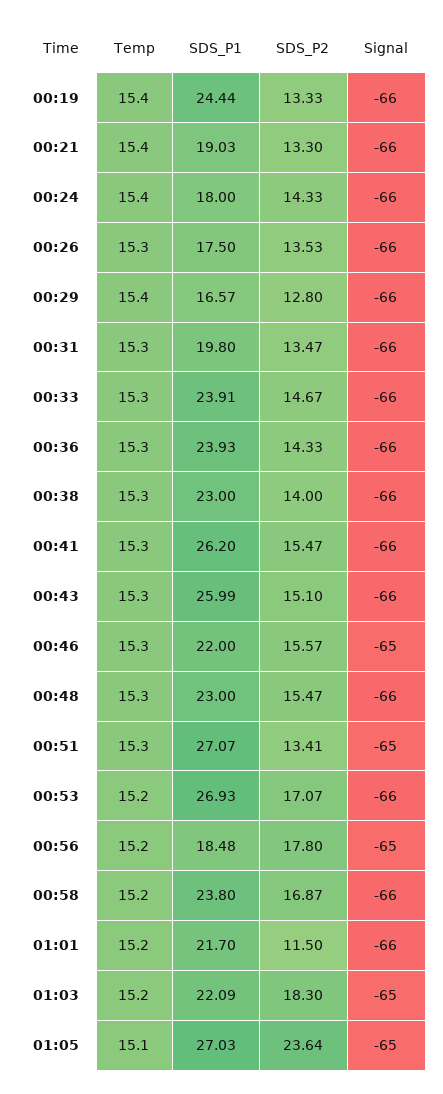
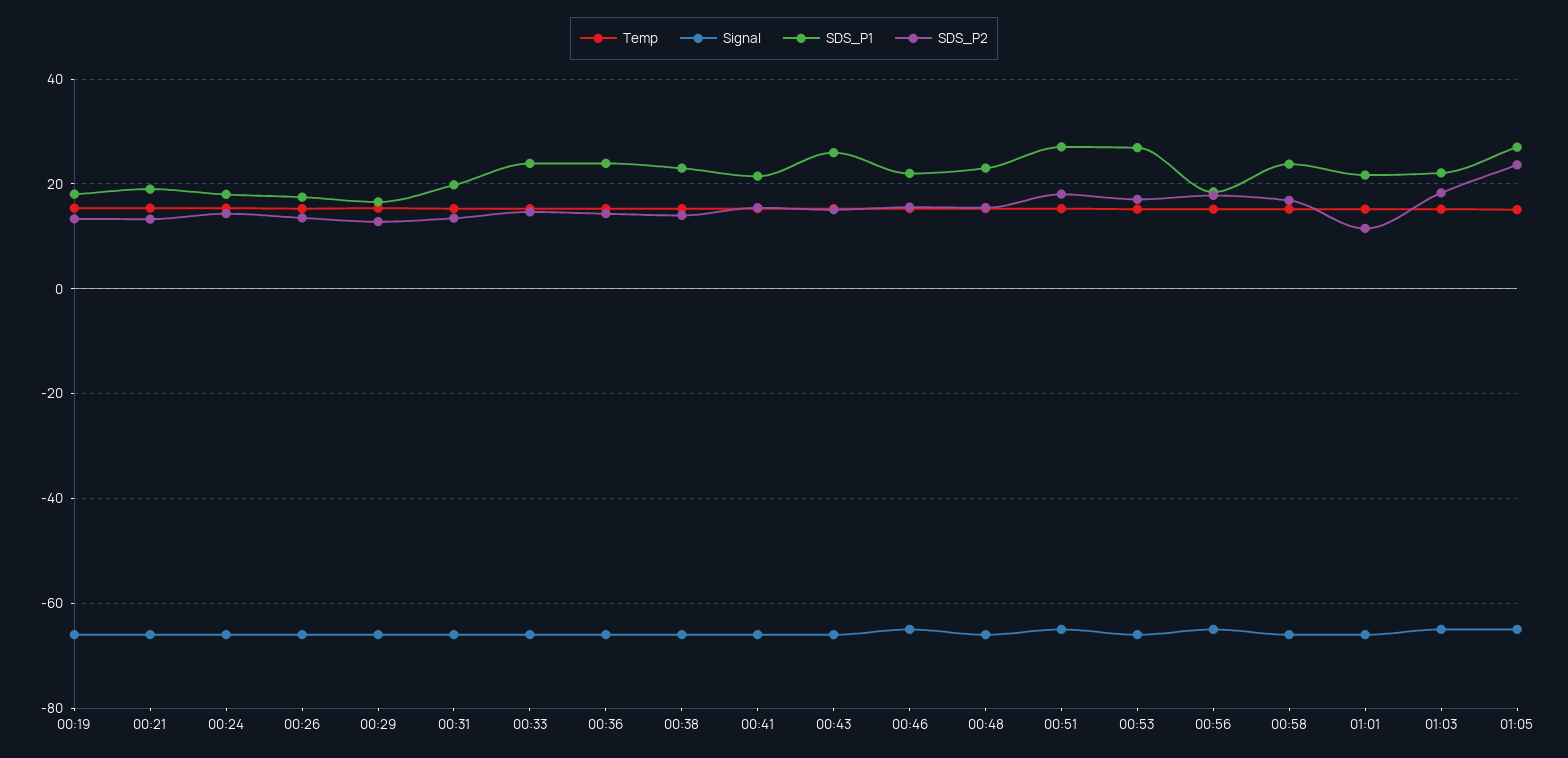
  {
    "Temp": {
      "00:19": 15.4,
      "00:21": 15.4,
      "00:24": 15.4,
      "00:26": 15.3,
      "00:29": 15.4,
      "00:31": 15.3,
      "00:33": 15.3,
      "00:36": 15.3,
      "00:38": 15.3,
      "00:41": 15.3,
      "00:43": 15.3,
      "00:46": 15.3,
      "00:48": 15.3,
      "00:51": 15.3,
      "00:53": 15.2,
      "00:56": 15.2,
      "00:58": 15.2,
      "01:01": 15.2,
      "01:03": 15.2,
      "01:05": 15.1
    },
    "SDS_P1": {
-     "00:19": 24.44,
+     "00:19": 18,
      "00:21": 19.03,
      "00:24": 18,
      "00:26": 17.5,
      "00:29": 16.57,
      "00:31": 19.8,
      "00:33": 23.91,
      "00:36": 23.93,
      "00:38": 23,
-     "00:41": 26.2,
+     "00:41": 22,
      "00:43": 25.99,
      "00:46": 22,
      "00:48": 23,
      "00:51": 27.07,
      "00:53": 26.93,
      "00:56": 18.48,
      "00:58": 23.8,
      "01:01": 21.7,
      "01:03": 22.09,
      "01:05": 27.03
    },
    "SDS_P2": {
      "00:19": 13.33,
      "00:21": 13.3,
      "00:24": 14.33,
      "00:26": 13.53,
      "00:29": 12.8,
      "00:31": 13.47,
      "00:33": 14.67,
      "00:36": 14.33,
      "00:38": 14,
      "00:41": 15.47,
      "00:43": 15.1,
      "00:46": 15.57,
      "00:48": 15.47,
-     "00:51": 13.41,
+     "00:51": 18,
      "00:53": 17.07,
      "00:56": 17.8,
      "00:58": 16.87,
      "01:01": 11.5,
      "01:03": 18.3,
      "01:05": 23.64
    },
    "Signal": {
      "00:19": -66,
      "00:21": -66,
      "00:24": -66,
      "00:26": -66,
      "00:29": -66,
      "00:31": -66,
      "00:33": -66,
      "00:36": -66,
      "00:38": -66,
      "00:41": -66,
      "00:43": -66,
      "00:46": -65,
      "00:48": -66,
      "00:51": -65,
      "00:53": -66,
      "00:56": -65,
      "00:58": -66,
      "01:01": -66,
      "01:03": -65,
      "01:05": -65
    }
  }

